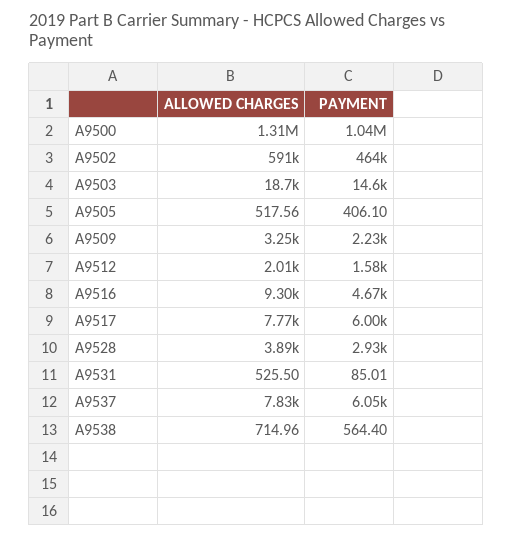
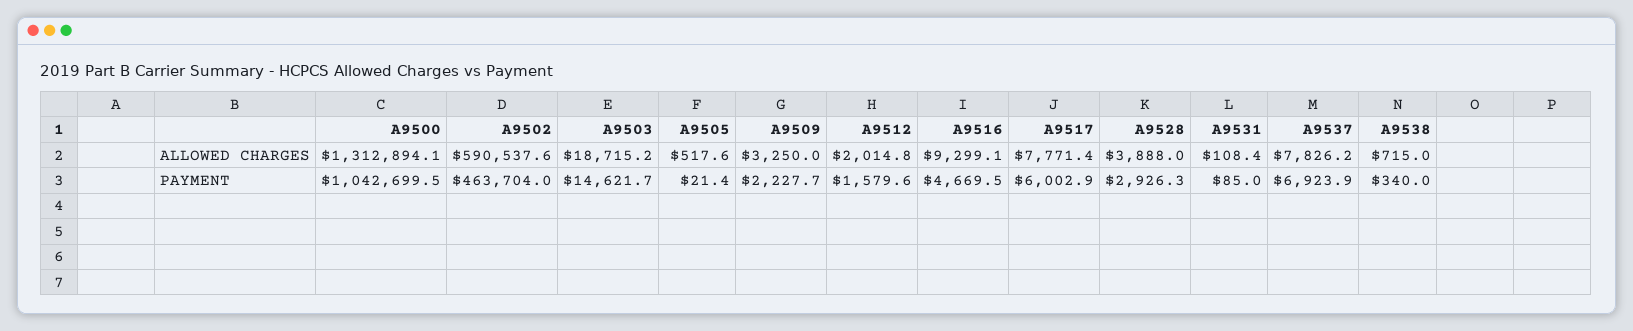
  {
    "ALLOWED CHARGES": {
      "A9500": 1312894.1,
      "A9502": 590537.6,
      "A9503": 18715.2,
      "A9505": 517.56,
      "A9509": 3250,
      "A9512": 2014.8,
      "A9516": 9299.1,
      "A9517": 7771.4,
      "A9528": 3888,
-     "A9531": 525.5,
+     "A9531": 108.4,
      "A9537": 7826.2,
      "A9538": 714.96
    },
    "PAYMENT": {
      "A9500": 1042699.5,
      "A9502": 463704,
      "A9503": 14621.7,
-     "A9505": 406.1,
+     "A9505": 21.4,
      "A9509": 2227.7,
      "A9512": 1579.6,
      "A9516": 4669.5,
      "A9517": 6002.9,
      "A9528": 2926.3,
      "A9531": 85.01,
-     "A9537": 6050,
+     "A9537": 6923.9,
-     "A9538": 564.4
+     "A9538": 340
    }
  }

